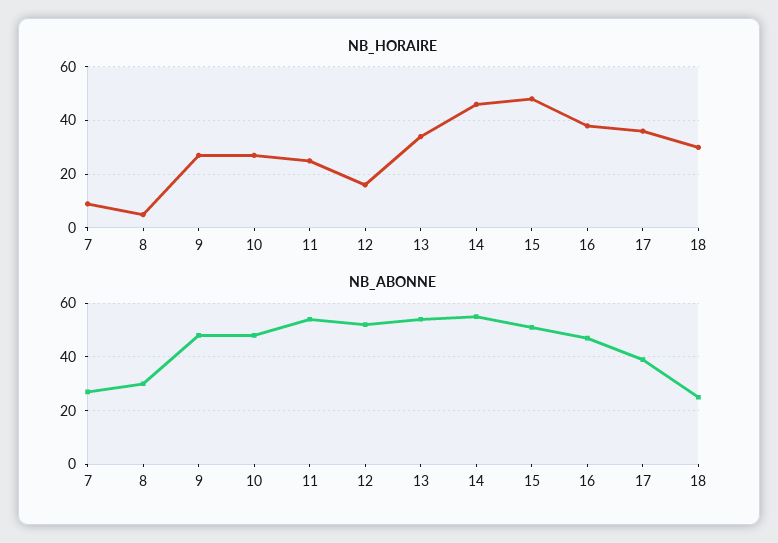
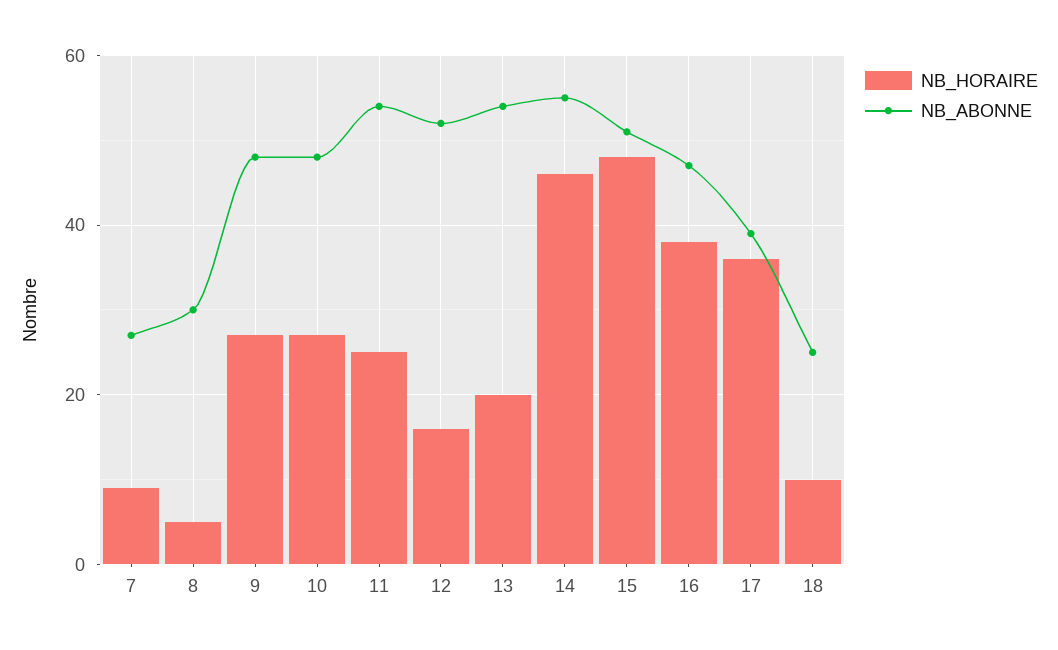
  {
    "NB_HORAIRE": {
      "7": 10,
      "8": 5,
      "9": 25,
      "10": 25,
      "11": 25,
      "12": 15,
-     "13": 35,
+     "13": 20,
      "14": 45,
      "15": 50,
      "16": 40,
      "17": 35,
-     "18": 30
+     "18": 10
    },
    "NB_ABONNE": {
      "7": 25,
      "8": 30,
      "9": 50,
      "10": 50,
      "11": 55,
      "12": 50,
      "13": 55,
      "14": 55,
      "15": 50,
      "16": 45,
      "17": 40,
      "18": 25
    }
  }

